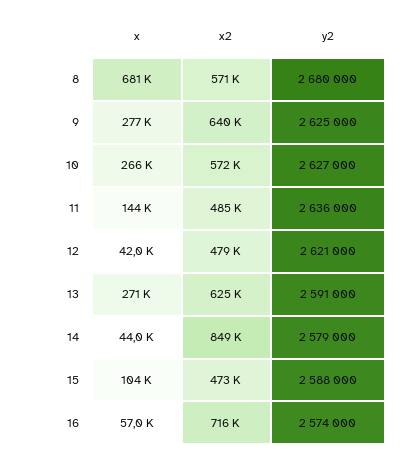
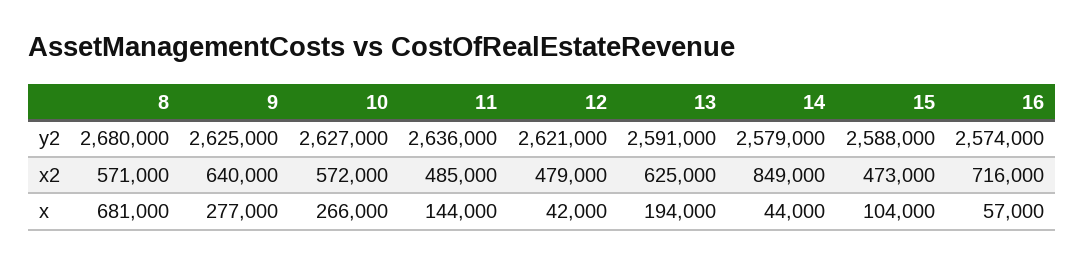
  {
    "x": {
      "8": 681000,
      "9": 277000,
      "10": 266000,
      "11": 144000,
      "12": 42000,
-     "13": 271000,
+     "13": 194000,
      "14": 44000,
      "15": 104000,
      "16": 57000
    },
    "x2": {
      "8": 571000,
      "9": 640000,
      "10": 572000,
      "11": 485000,
      "12": 479000,
      "13": 625000,
      "14": 849000,
      "15": 473000,
      "16": 716000
    },
    "y2": {
      "8": 2680000,
      "9": 2625000,
      "10": 2627000,
      "11": 2636000,
      "12": 2621000,
      "13": 2591000,
      "14": 2579000,
      "15": 2588000,
      "16": 2574000
    }
  }

